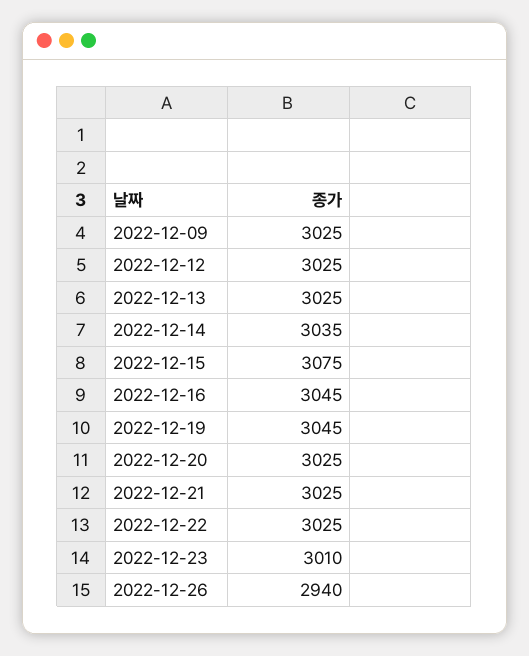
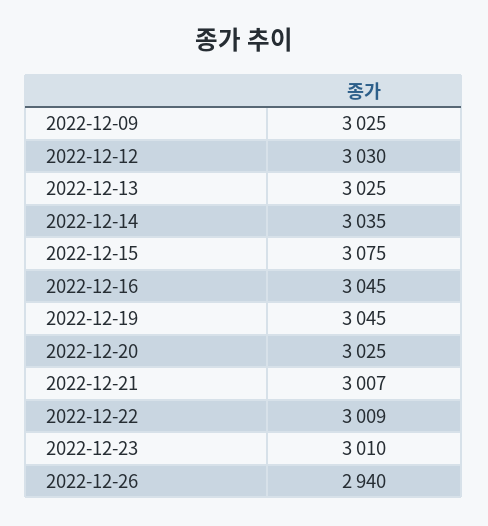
  {
    "2022-12-09": 3025,
-   "2022-12-12": 3025,
+   "2022-12-12": 3030,
    "2022-12-13": 3025,
    "2022-12-14": 3035,
    "2022-12-15": 3075,
    "2022-12-16": 3045,
    "2022-12-19": 3045,
    "2022-12-20": 3025,
-   "2022-12-21": 3025,
+   "2022-12-21": 3007,
-   "2022-12-22": 3025,
+   "2022-12-22": 3009,
    "2022-12-23": 3010,
    "2022-12-26": 2940
  }

